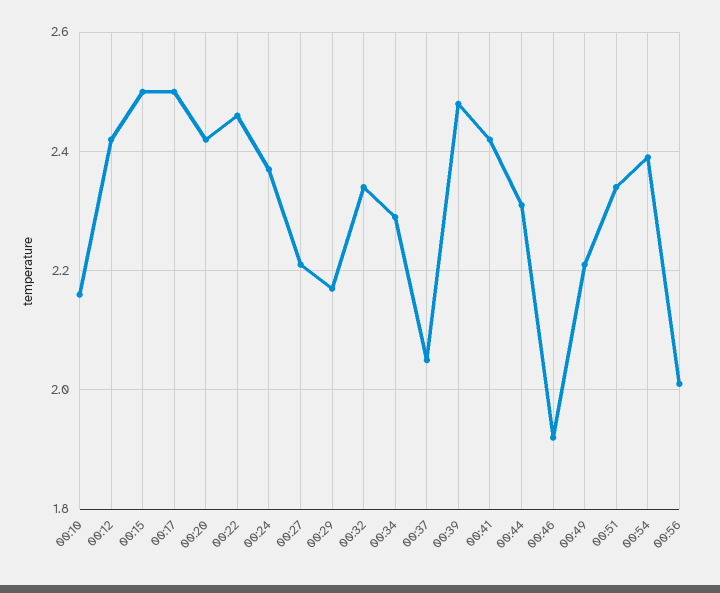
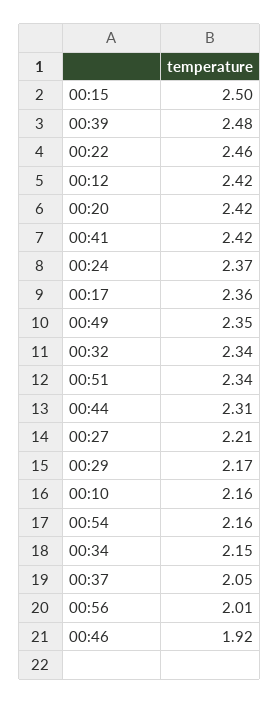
  {
    "00:10": 2.16,
    "00:12": 2.42,
    "00:15": 2.5,
-   "00:17": 2.5,
+   "00:17": 2.36,
    "00:20": 2.42,
    "00:22": 2.46,
    "00:24": 2.37,
    "00:27": 2.21,
    "00:29": 2.17,
    "00:32": 2.34,
-   "00:34": 2.3,
+   "00:34": 2.15,
    "00:37": 2.05,
    "00:39": 2.48,
    "00:41": 2.42,
    "00:44": 2.31,
    "00:46": 1.92,
-   "00:49": 2.2,
+   "00:49": 2.35,
    "00:51": 2.34,
-   "00:54": 2.4,
+   "00:54": 2.16,
    "00:56": 2.01
  }

